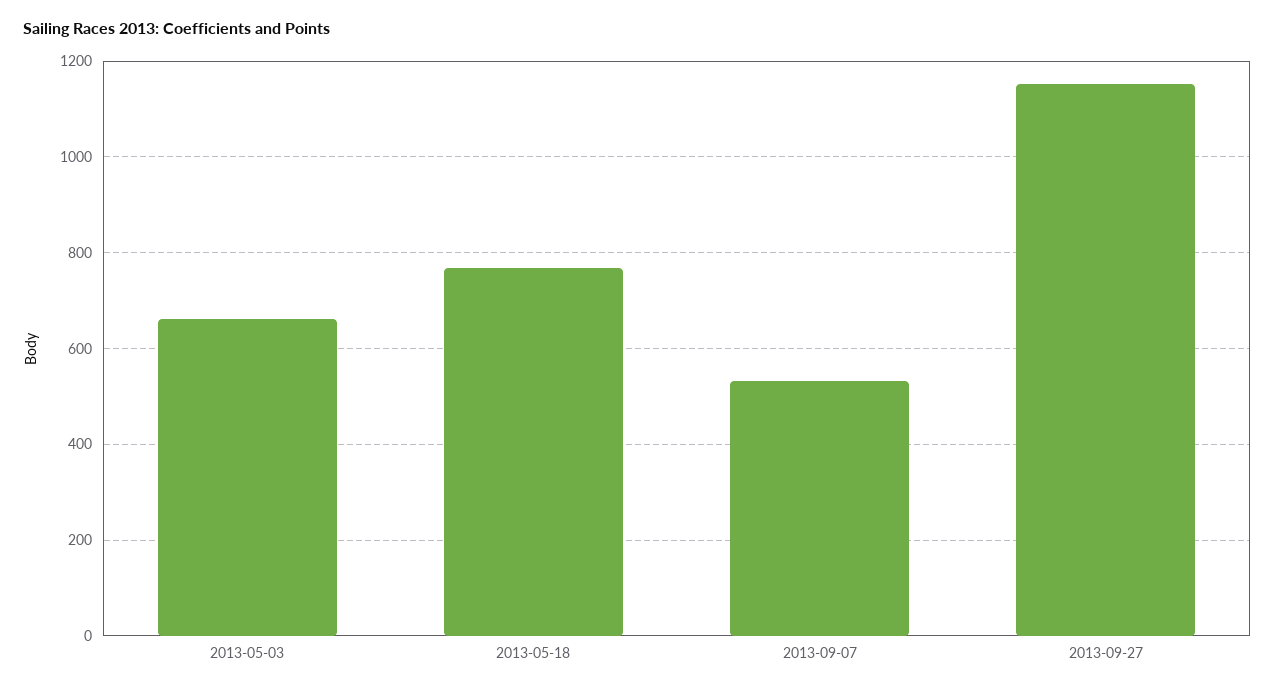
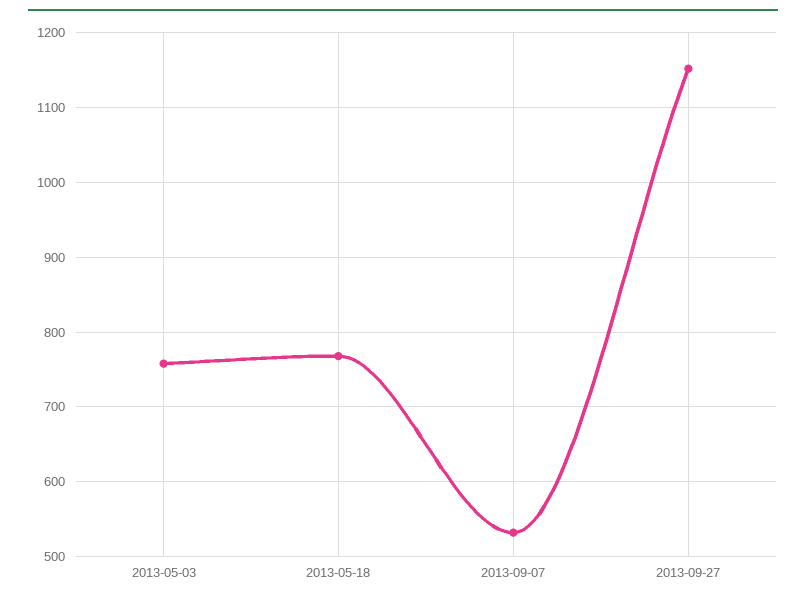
  {
-   "2013-05-03": 660,
+   "2013-05-03": 760,
    "2013-05-18": 770,
    "2013-09-07": 530,
    "2013-09-27": 1150
  }

